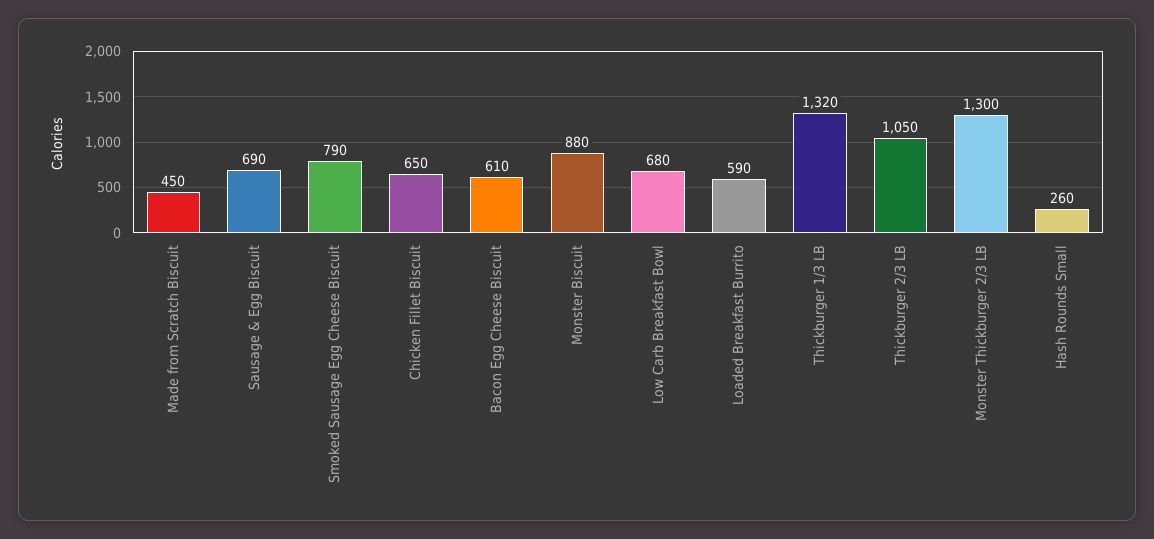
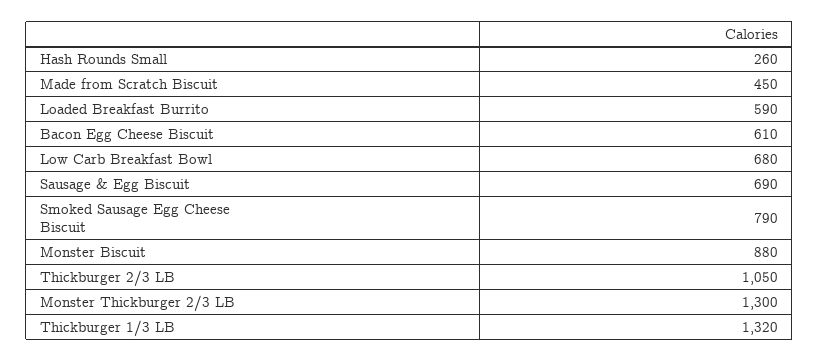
  {
    "Made from Scratch Biscuit": 450,
    "Sausage & Egg Biscuit": 690,
    "Smoked Sausage Egg Cheese Biscuit": 790,
-   "Chicken Fillet Biscuit": 650,
    "Bacon Egg Cheese Biscuit": 610,
    "Monster Biscuit": 880,
    "Low Carb Breakfast Bowl": 680,
    "Loaded Breakfast Burrito": 590,
    "Thickburger 1/3 LB": 1320,
    "Thickburger 2/3 LB": 1050,
    "Monster Thickburger 2/3 LB": 1300,
    "Hash Rounds Small": 260
  }

